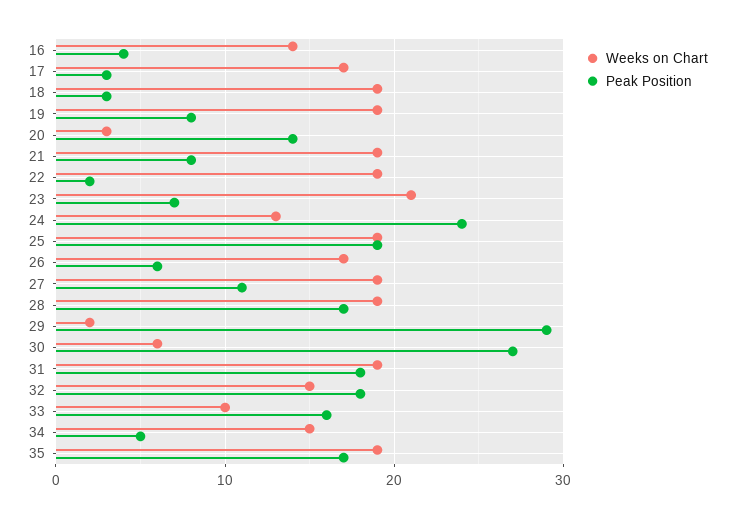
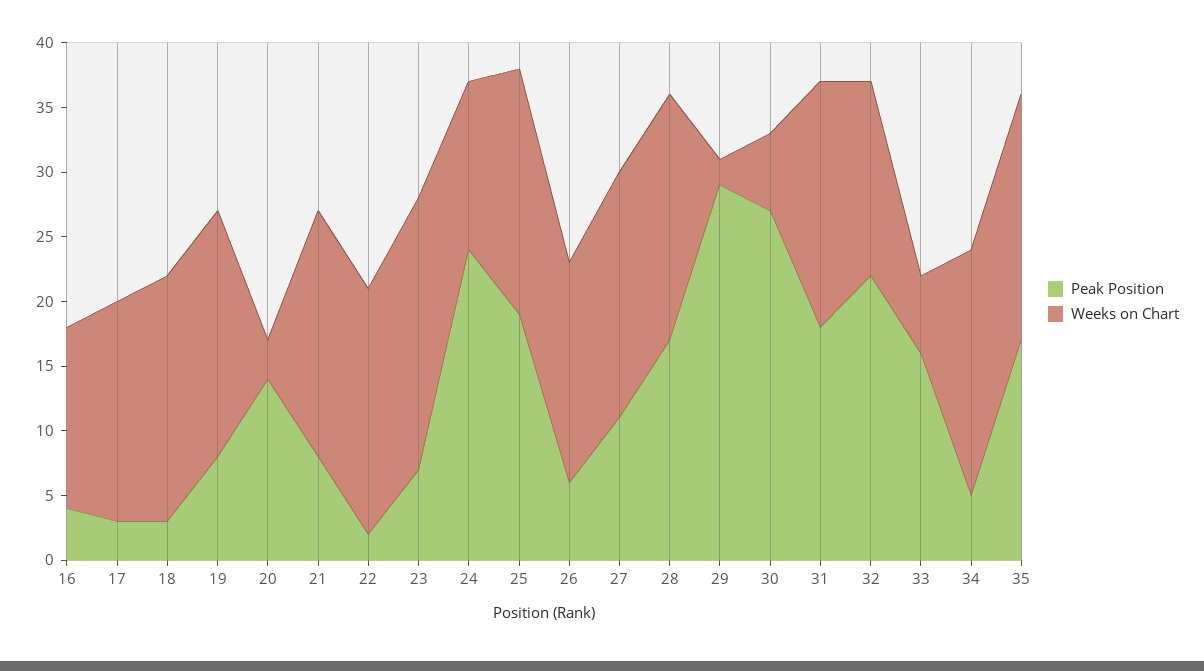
  {
    "Weeks on Chart": {
      "16": 14,
      "17": 17,
      "18": 19,
      "19": 19,
      "20": 3,
      "21": 19,
      "22": 19,
      "23": 21,
      "24": 13,
      "25": 19,
      "26": 17,
      "27": 19,
      "28": 19,
      "29": 2,
      "30": 6,
      "31": 19,
      "32": 15,
-     "33": 10,
+     "33": 6,
-     "34": 15,
+     "34": 19,
      "35": 19
    },
    "Peak Position": {
      "16": 4,
      "17": 3,
      "18": 3,
      "19": 8,
      "20": 14,
      "21": 8,
      "22": 2,
      "23": 7,
      "24": 24,
      "25": 19,
      "26": 6,
      "27": 11,
      "28": 17,
      "29": 29,
      "30": 27,
      "31": 18,
-     "32": 18,
+     "32": 22,
      "33": 16,
      "34": 5,
      "35": 17
    }
  }

